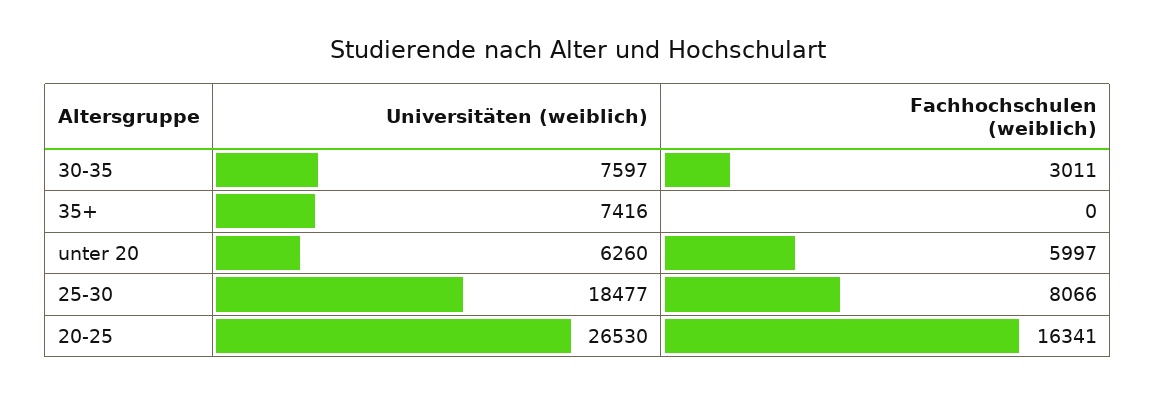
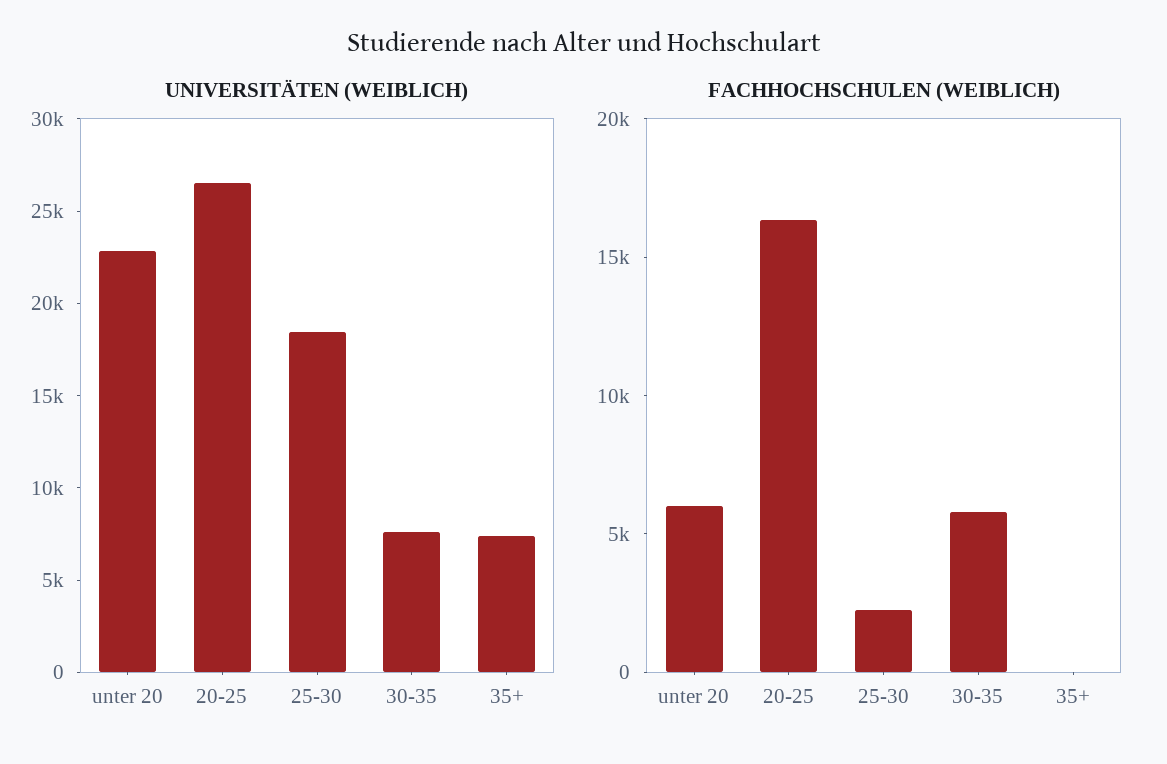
  {
    "Universitäten (weiblich)": {
      "30-35": 7597,
      "35+": 7416,
-     "unter 20": 6260,
+     "unter 20": 23000,
      "25-30": 18477,
      "20-25": 26530
    },
    "Fachhochschulen (weiblich)": {
-     "30-35": 3011,
+     "30-35": 6000,
      "35+": 0,
      "unter 20": 5997,
-     "25-30": 8066,
+     "25-30": 2000,
      "20-25": 16341
    }
  }

